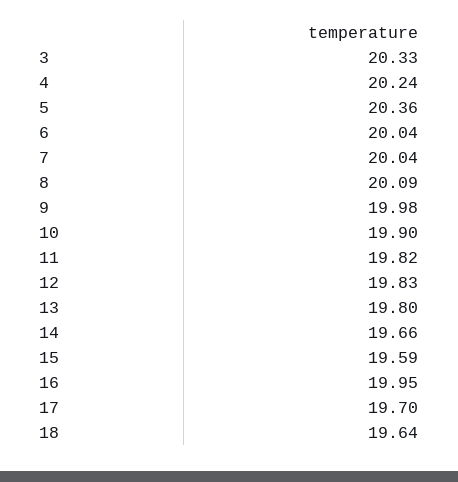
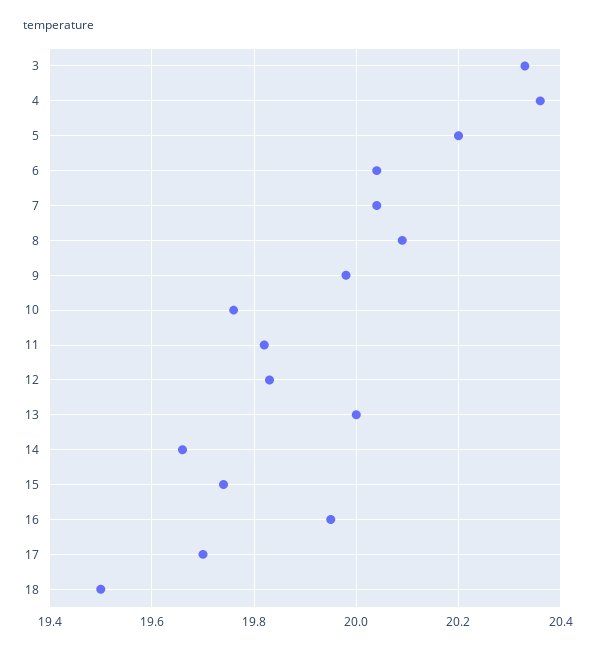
  {
    "3": 20.33,
-   "4": 20.24,
+   "4": 20.35,
-   "5": 20.36,
+   "5": 20.2,
    "6": 20.04,
    "7": 20.04,
    "8": 20.09,
    "9": 19.98,
-   "10": 19.9,
+   "10": 19.75,
    "11": 19.82,
    "12": 19.83,
-   "13": 19.8,
+   "13": 20,
    "14": 19.66,
-   "15": 19.59,
+   "15": 19.75,
    "16": 19.95,
    "17": 19.7,
-   "18": 19.64
+   "18": 19.5
  }

